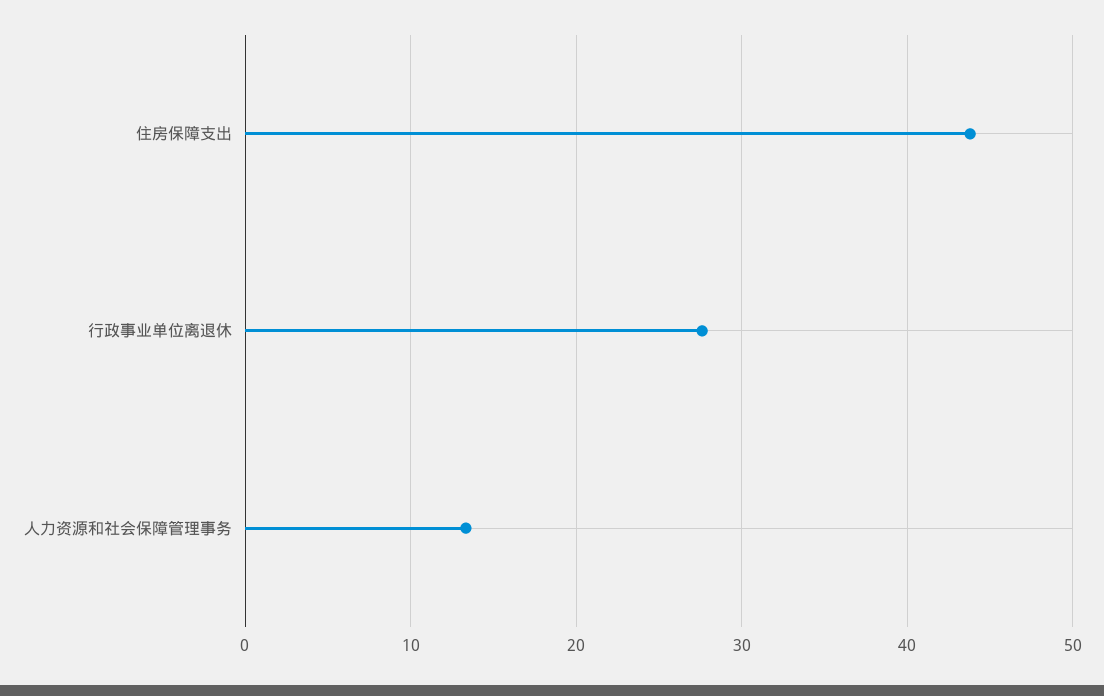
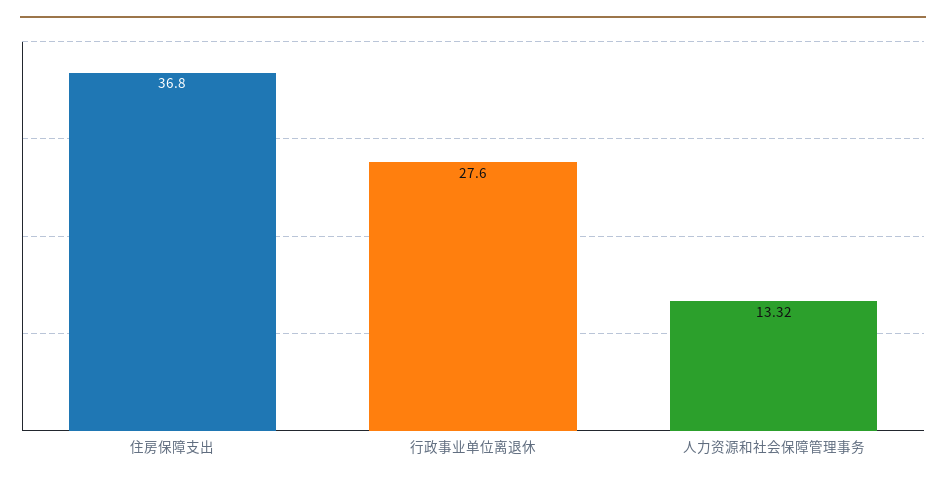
  {
-   "住房保障支出": 44,
+   "住房保障支出": 36.8,
    "行政事业单位离退休": 27.6,
    "人力资源和社会保障管理事务": 13.32
  }

